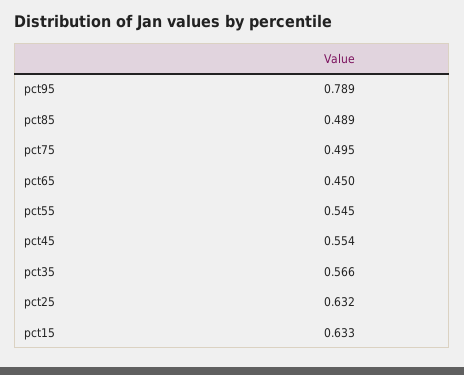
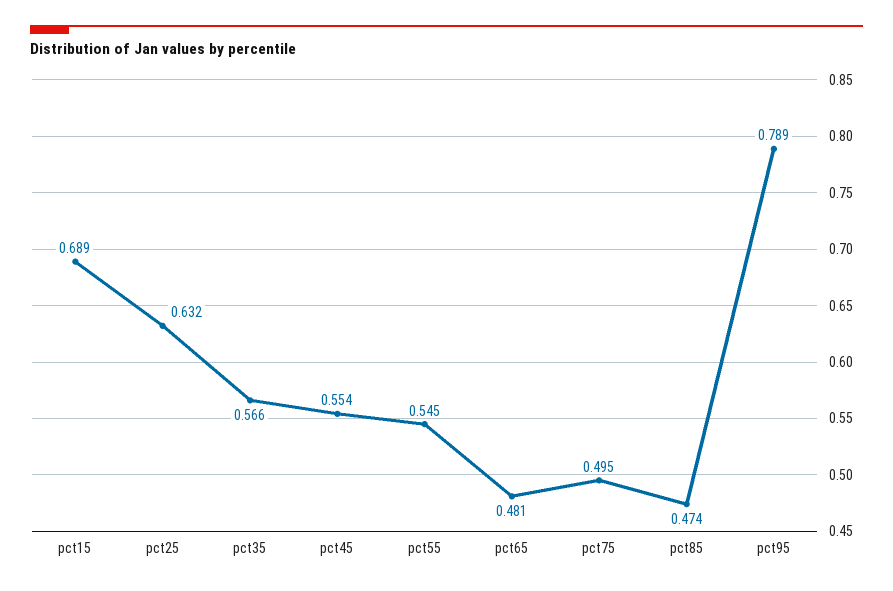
  {
    "pct95": 0.789,
-   "pct85": 0.489,
+   "pct85": 0.474,
    "pct75": 0.495,
-   "pct65": 0.45,
+   "pct65": 0.481,
    "pct55": 0.545,
    "pct45": 0.554,
    "pct35": 0.566,
    "pct25": 0.632,
-   "pct15": 0.633
+   "pct15": 0.689
  }

